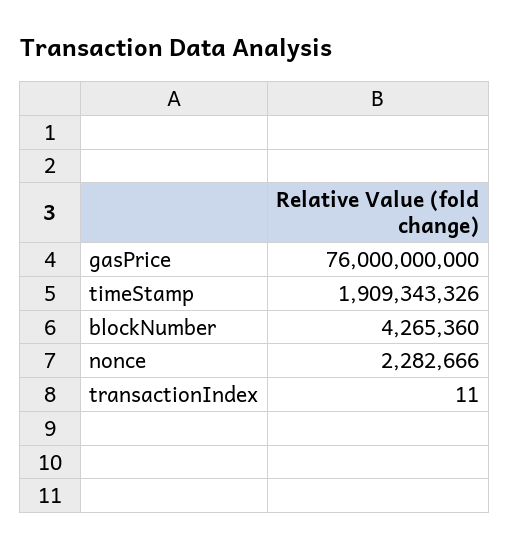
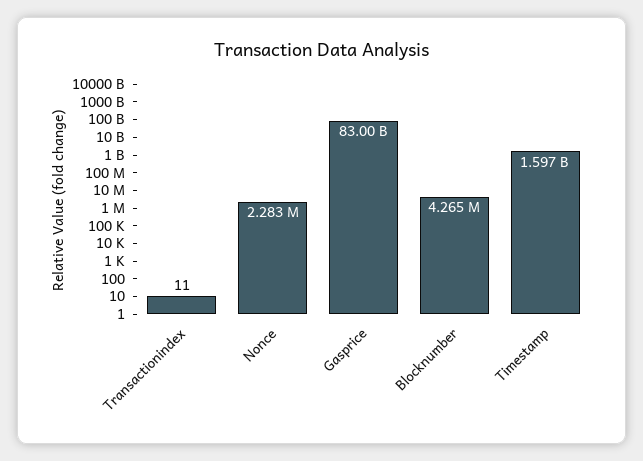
  {
-   "gasPrice": 76000000000,
+   "gasPrice": 83000000000,
-   "timeStamp": 1909343326,
+   "timeStamp": 1597000000,
    "blockNumber": 4265360,
    "nonce": 2282666,
    "transactionIndex": 11
  }

